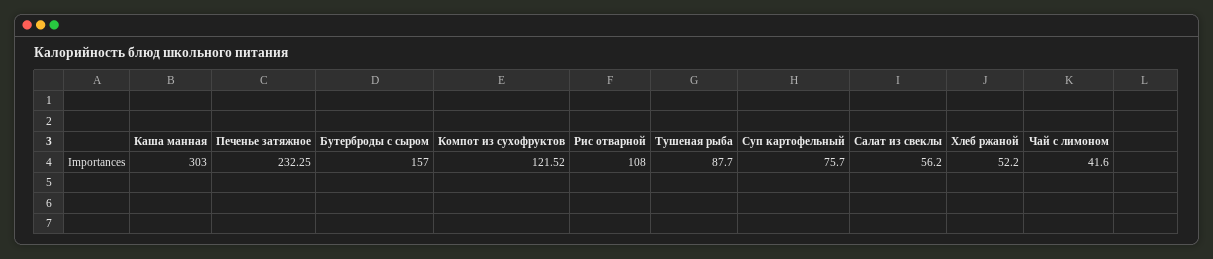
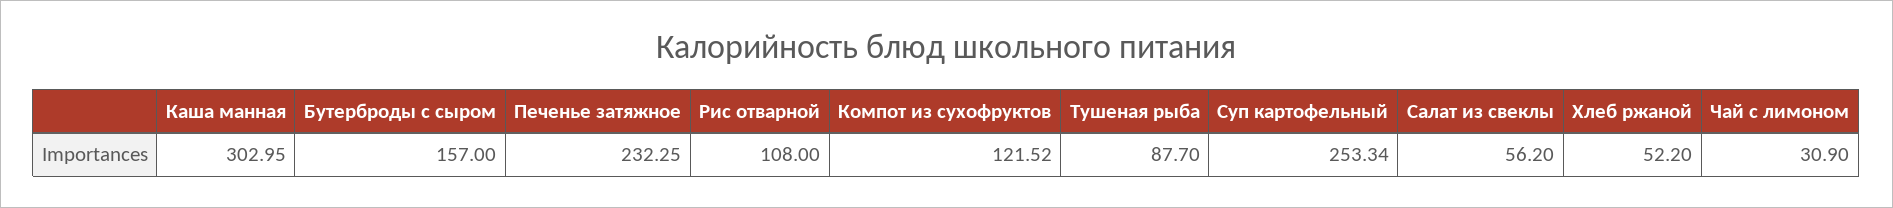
  {
-   "Каша манная": 303,
+   "Каша манная": 302.95,
    "Печенье затяжное": 232.25,
    "Бутерброды с сыром": 157,
    "Компот из сухофруктов": 121.52,
    "Рис отварной": 108,
    "Тушеная рыба": 87.7,
-   "Суп картофельный": 75.7,
+   "Суп картофельный": 253.34,
    "Салат из свеклы": 56.2,
    "Хлеб ржаной": 52.2,
-   "Чай с лимоном": 41.6
+   "Чай с лимоном": 30.9
  }

